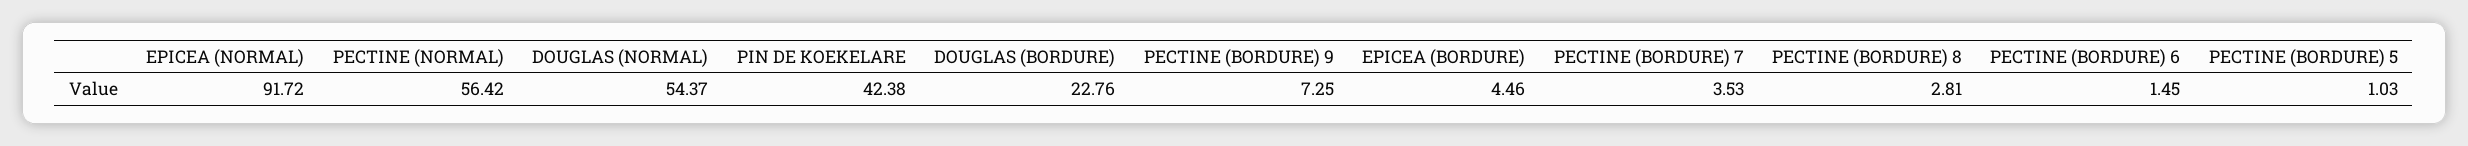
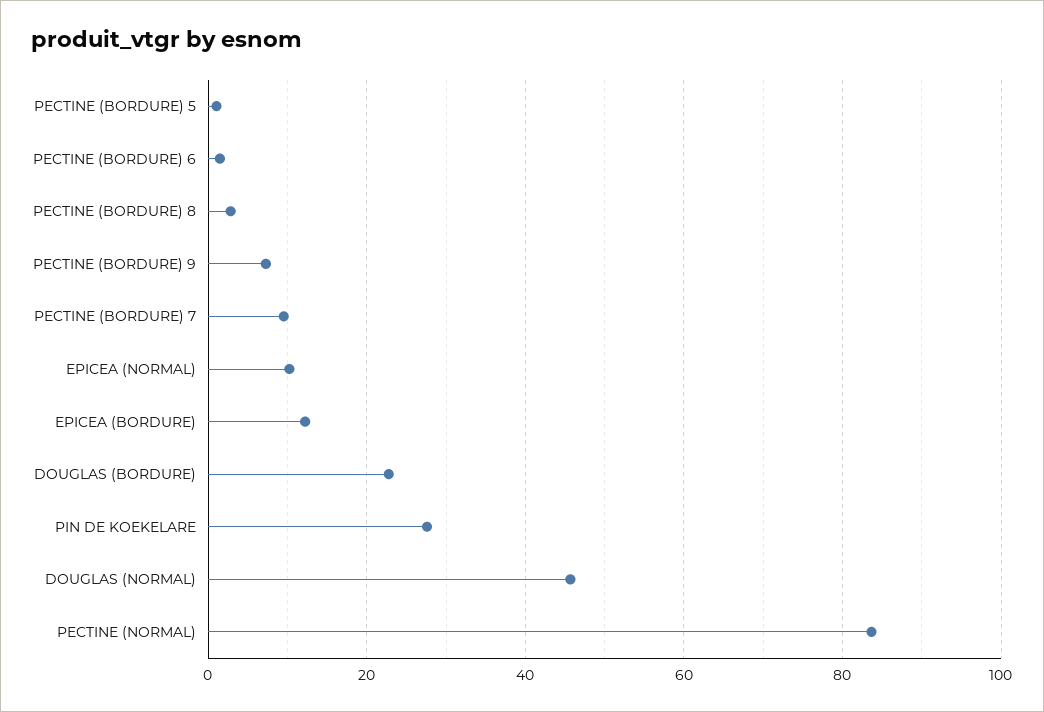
  {
-   "EPICEA (NORMAL)": 91.72,
+   "EPICEA (NORMAL)": 10,
-   "PECTINE (NORMAL)": 56.42,
+   "PECTINE (NORMAL)": 84,
-   "DOUGLAS (NORMAL)": 54.37,
+   "DOUGLAS (NORMAL)": 46,
-   "PIN DE KOEKELARE": 42.38,
+   "PIN DE KOEKELARE": 28,
    "DOUGLAS (BORDURE)": 22.76,
    "PECTINE (BORDURE) 9": 7.25,
-   "EPICEA (BORDURE)": 4.46,
+   "EPICEA (BORDURE)": 12,
-   "PECTINE (BORDURE) 7": 3.53,
+   "PECTINE (BORDURE) 7": 10,
    "PECTINE (BORDURE) 8": 2.81,
    "PECTINE (BORDURE) 6": 1.45,
    "PECTINE (BORDURE) 5": 1.03
  }

